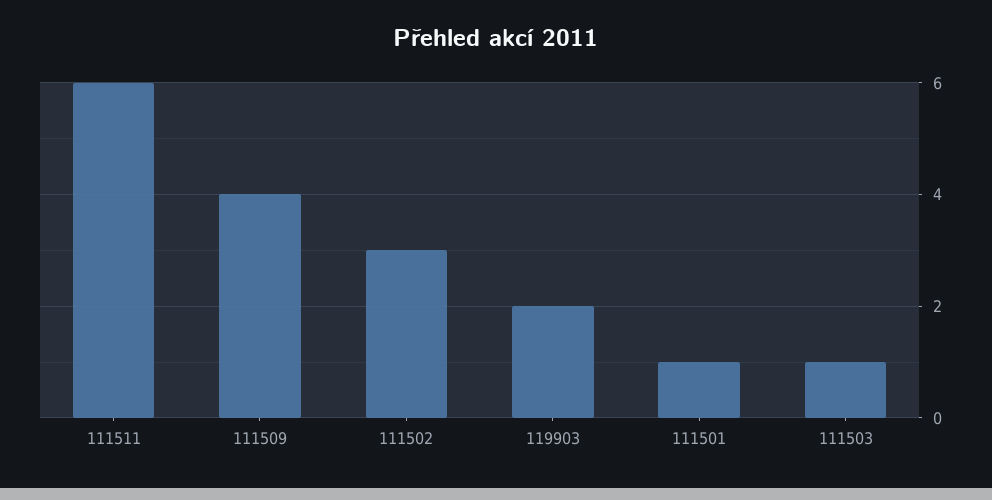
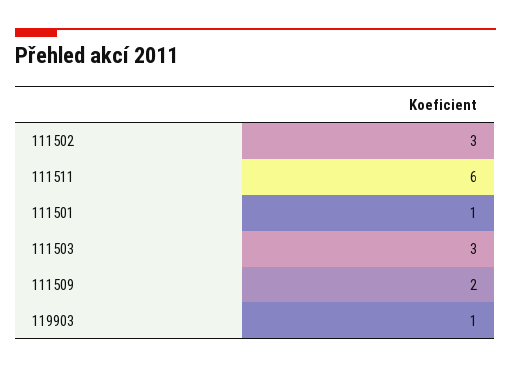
  {
    "111511": 6,
-   "111509": 4,
+   "111509": 2,
    "111502": 3,
-   "119903": 2,
+   "119903": 1,
    "111501": 1,
-   "111503": 1
+   "111503": 3
  }

